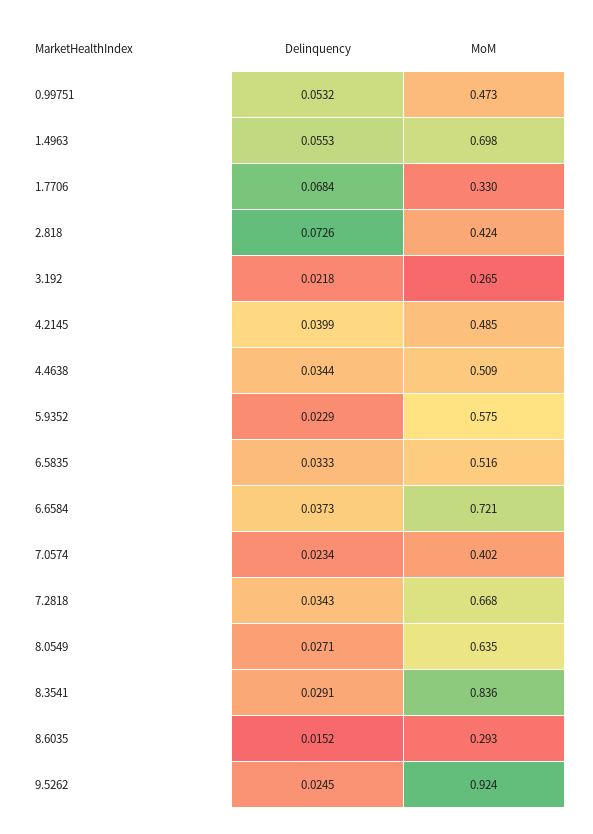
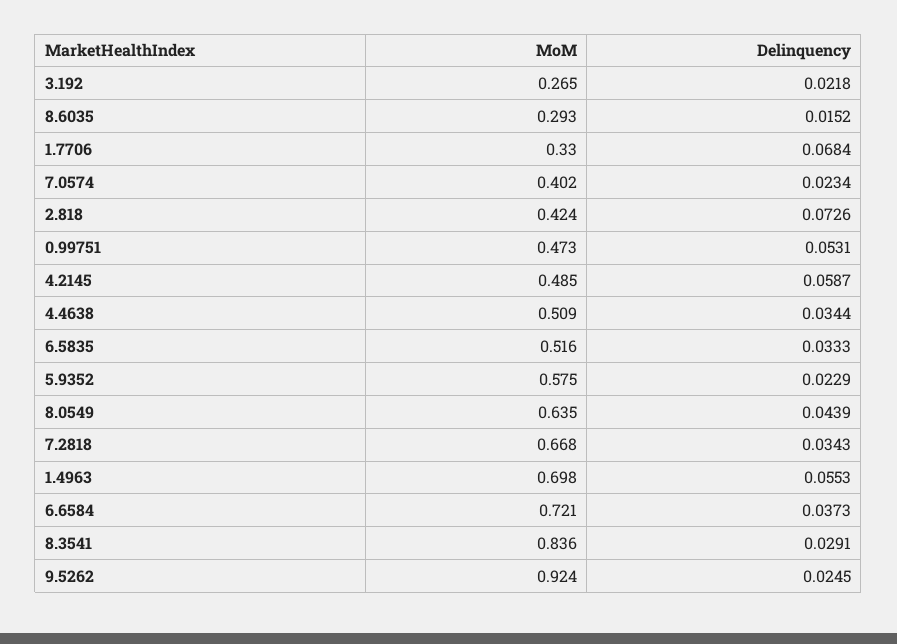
  {
    "Delinquency": {
-     "0.99751": 0.0532,
+     "0.99751": 0.0531,
      "1.4963": 0.0553,
      "1.7706": 0.0684,
      "2.818": 0.0726,
      "3.192": 0.0218,
-     "4.2145": 0.0399,
+     "4.2145": 0.0587,
      "4.4638": 0.0344,
      "5.9352": 0.0229,
      "6.5835": 0.0333,
      "6.6584": 0.0373,
      "7.0574": 0.0234,
      "7.2818": 0.0343,
-     "8.0549": 0.0271,
+     "8.0549": 0.0439,
      "8.3541": 0.0291,
      "8.6035": 0.0152,
      "9.5262": 0.0245
    },
    "MoM": {
      "0.99751": 0.473,
      "1.4963": 0.698,
      "1.7706": 0.33,
      "2.818": 0.424,
      "3.192": 0.265,
      "4.2145": 0.485,
      "4.4638": 0.509,
      "5.9352": 0.575,
      "6.5835": 0.516,
      "6.6584": 0.721,
      "7.0574": 0.402,
      "7.2818": 0.668,
      "8.0549": 0.635,
      "8.3541": 0.836,
      "8.6035": 0.293,
      "9.5262": 0.924
    }
  }

